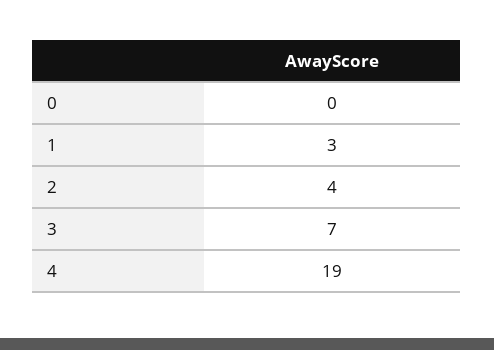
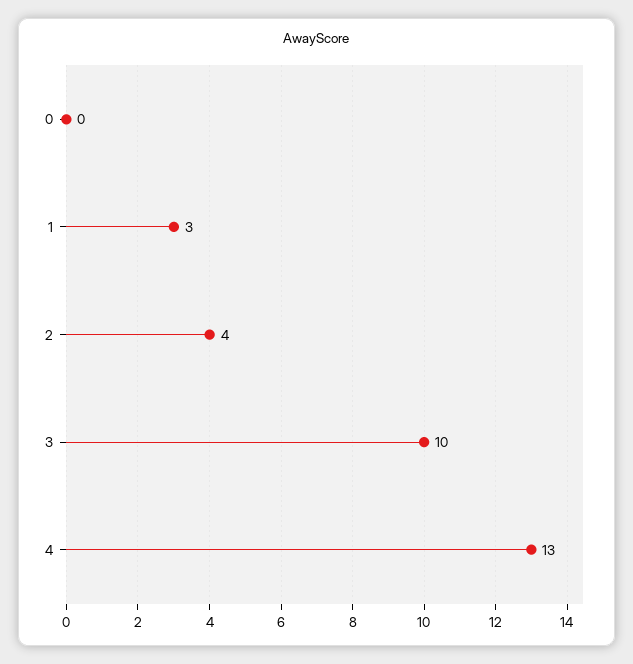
  {
    "0": 0,
    "1": 3,
    "2": 4,
-   "3": 7,
+   "3": 10,
-   "4": 19
+   "4": 13
  }

